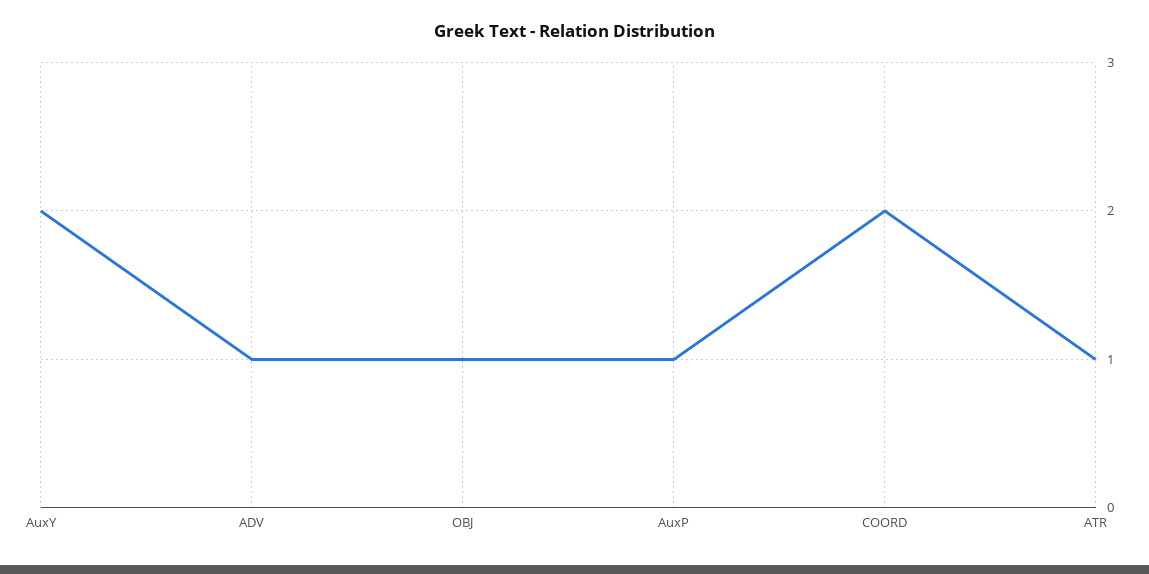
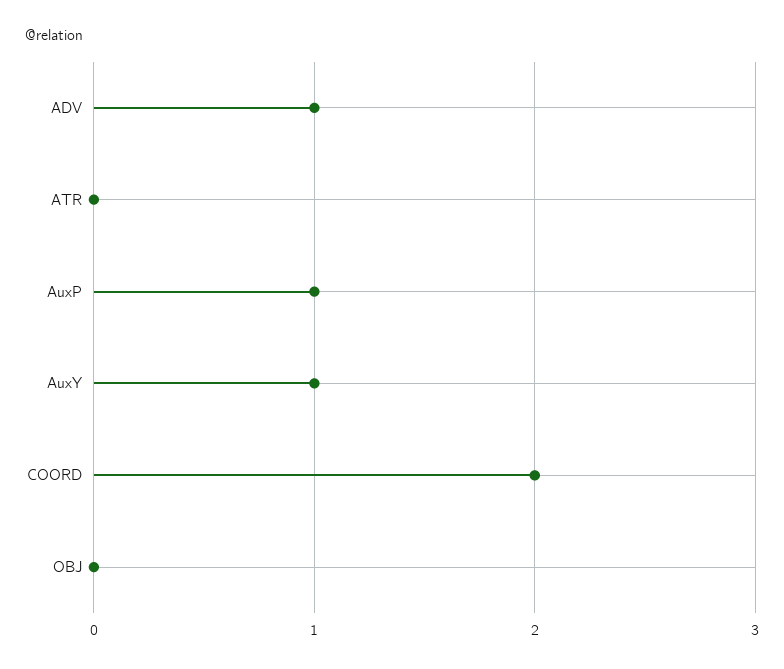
  {
-   "AuxY": 2,
+   "AuxY": 1,
    "ADV": 1,
-   "OBJ": 1,
+   "OBJ": 0,
    "AuxP": 1,
    "COORD": 2,
-   "ATR": 1
+   "ATR": 0
  }

